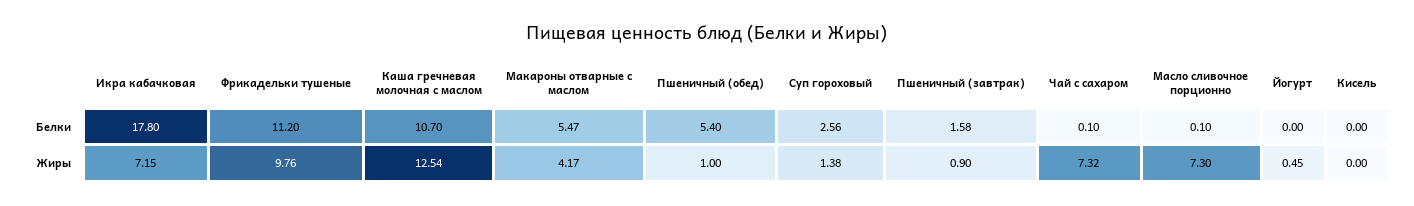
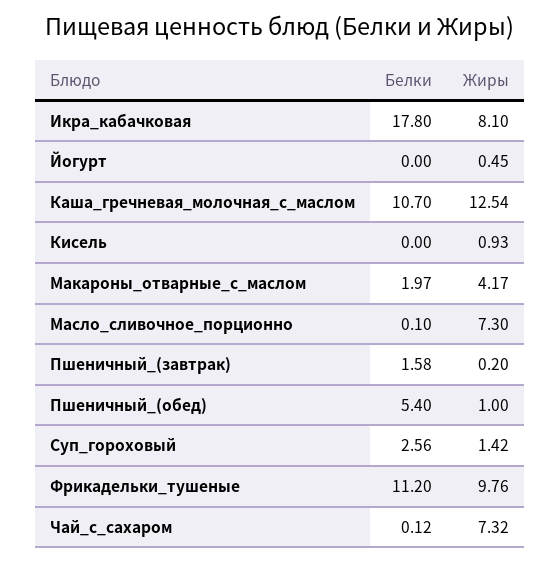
  {
    "Икра кабачковая": {
      "Белки": 17.8,
-     "Жиры": 7.15
+     "Жиры": 8.1
    },
    "Фрикадельки тушеные": {
      "Белки": 11.2,
      "Жиры": 9.76
    },
    "Каша гречневая молочная с маслом": {
      "Белки": 10.7,
      "Жиры": 12.54
    },
    "Макароны отварные с маслом": {
-     "Белки": 5.47,
+     "Белки": 1.97,
      "Жиры": 4.17
    },
    "Пшеничный (обед)": {
      "Белки": 5.4,
      "Жиры": 1
    },
    "Суп гороховый": {
      "Белки": 2.56,
-     "Жиры": 1.38
+     "Жиры": 1.42
    },
    "Пшеничный (завтрак)": {
      "Белки": 1.58,
-     "Жиры": 0.9
+     "Жиры": 0.2
    },
    "Чай с сахаром": {
-     "Белки": 0.1,
+     "Белки": 0.12,
      "Жиры": 7.32
    },
    "Масло сливочное порционно": {
      "Белки": 0.1,
      "Жиры": 7.3
    },
    "Йогурт": {
      "Белки": 0,
      "Жиры": 0.45
    },
    "Кисель": {
      "Белки": 0,
-     "Жиры": 0
+     "Жиры": 0.93
    }
  }

